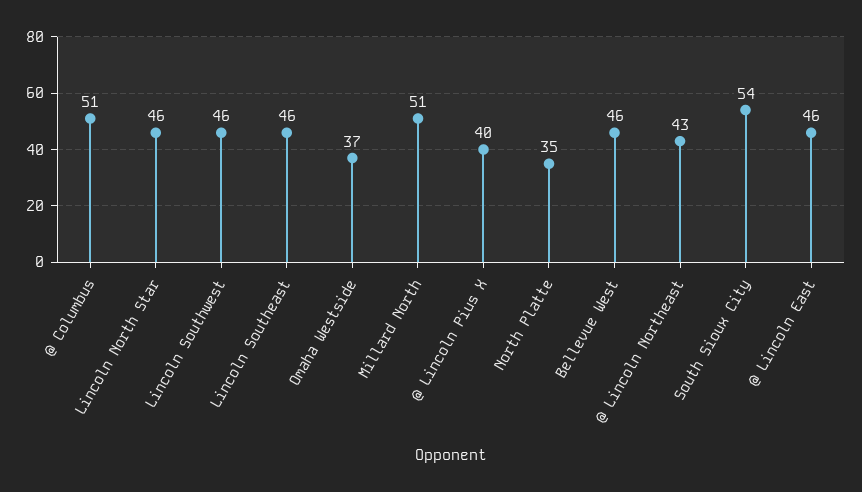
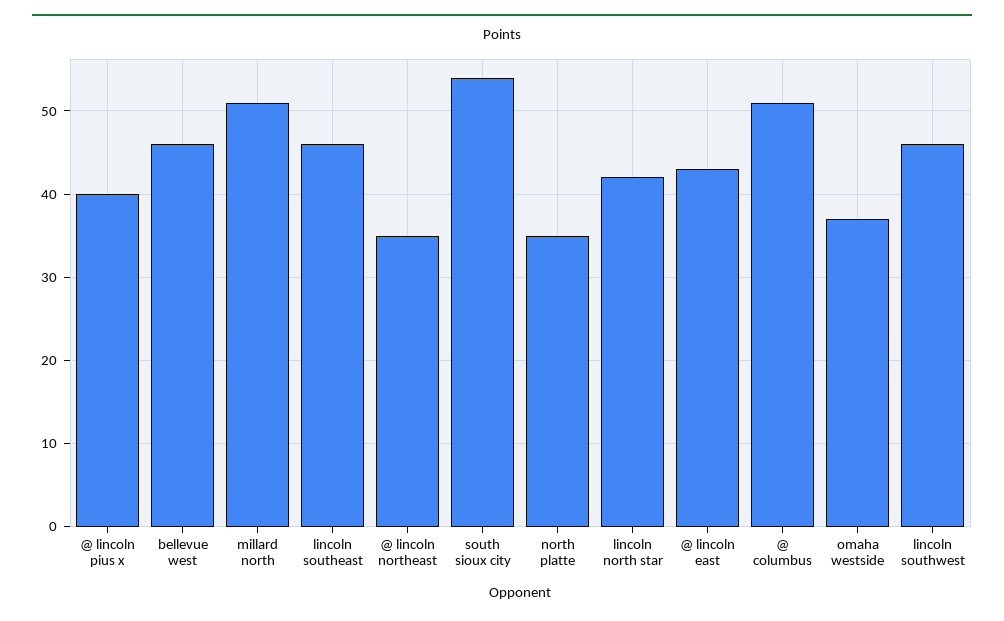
  {
    "@ Columbus": 51,
-   "Lincoln North Star": 46,
+   "Lincoln North Star": 42,
    "Lincoln Southwest": 46,
    "Lincoln Southeast": 46,
    "Omaha Westside": 37,
    "Millard North": 51,
    "@ Lincoln Pius X": 40,
    "North Platte": 35,
    "Bellevue West": 46,
-   "@ Lincoln Northeast": 43,
+   "@ Lincoln Northeast": 35,
    "South Sioux City": 54,
-   "@ Lincoln East": 46
+   "@ Lincoln East": 43
  }

